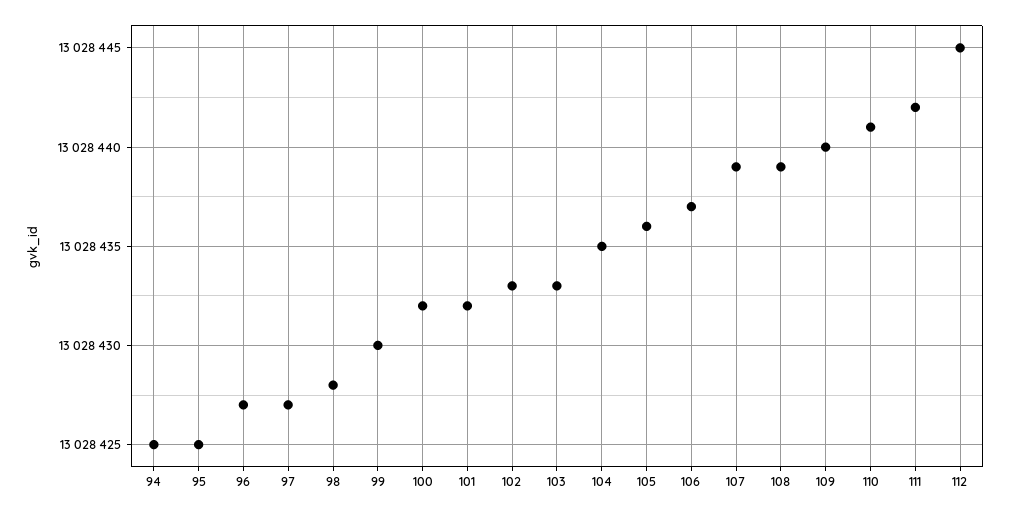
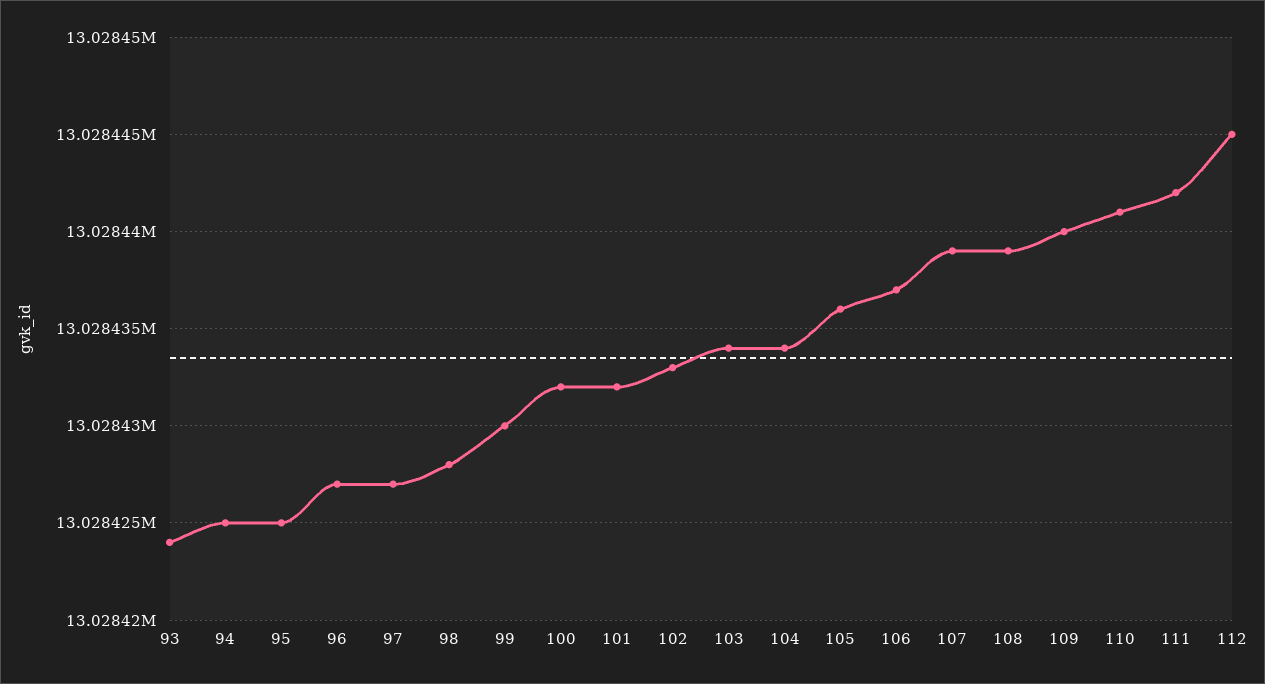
  {
    "94": 13028425,
    "95": 13028425,
    "96": 13028427,
    "97": 13028427,
    "98": 13028428,
    "99": 13028430,
    "100": 13028432,
    "101": 13028432,
    "102": 13028433,
-   "103": 13028433,
+   "103": 13028434,
-   "104": 13028435,
+   "104": 13028434,
    "105": 13028436,
    "106": 13028437,
    "107": 13028439,
    "108": 13028439,
    "109": 13028440,
    "110": 13028441,
    "111": 13028442,
-   "112": 13028445
+   "112": 13028445,
+   "93": 13028424
  }

